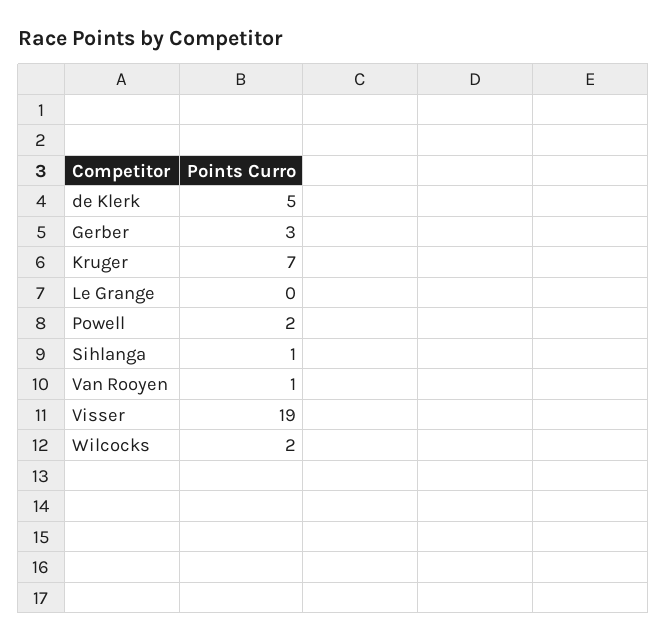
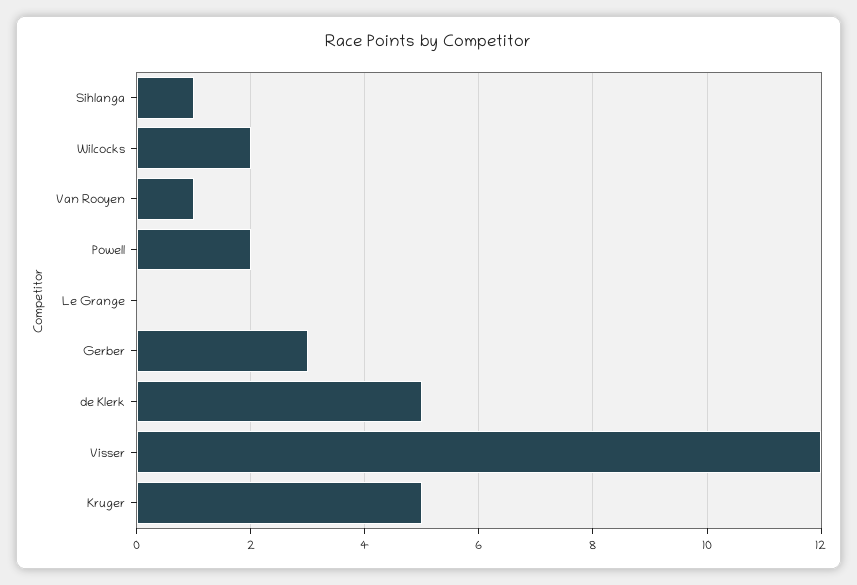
  {
    "de Klerk": 5,
    "Gerber": 3,
-   "Kruger": 7,
+   "Kruger": 5,
    "Le Grange": 0,
    "Powell": 2,
    "Sihlanga": 1,
    "Van Rooyen": 1,
-   "Visser": 19,
+   "Visser": 12,
    "Wilcocks": 2
  }

